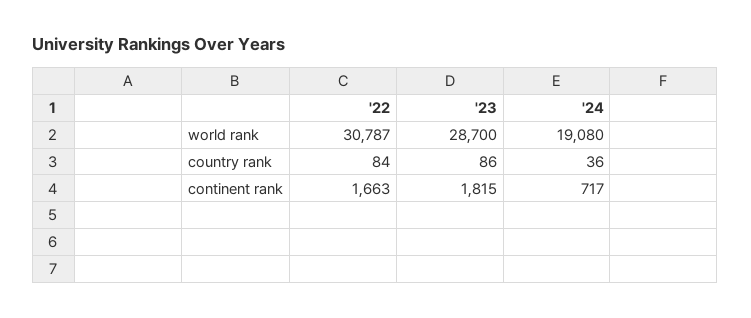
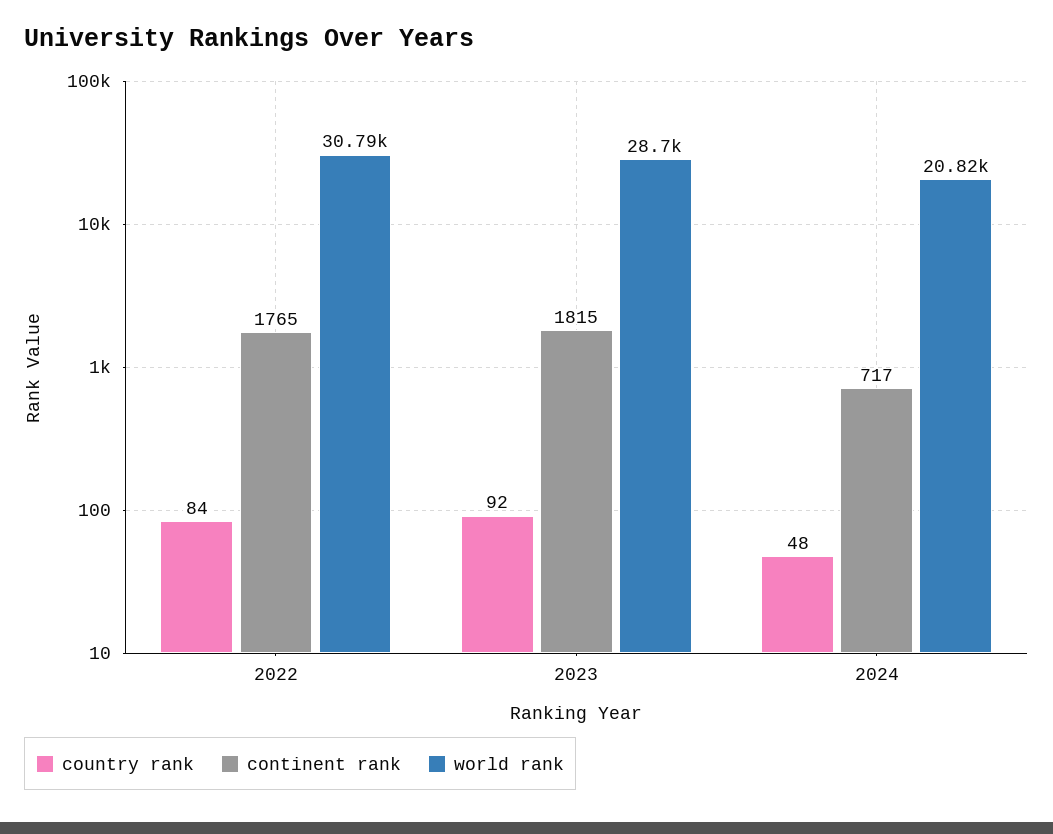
  {
    "world rank": {
      "'22": 30787,
      "'23": 28700,
-     "'24": 19080
+     "'24": 20820
    },
    "country rank": {
      "'22": 84,
-     "'23": 86,
+     "'23": 92,
-     "'24": 36
+     "'24": 48
    },
    "continent rank": {
-     "'22": 1663,
+     "'22": 1765,
      "'23": 1815,
      "'24": 717
    }
  }

